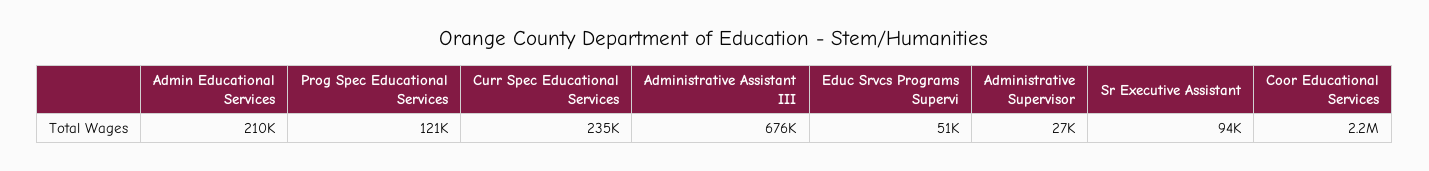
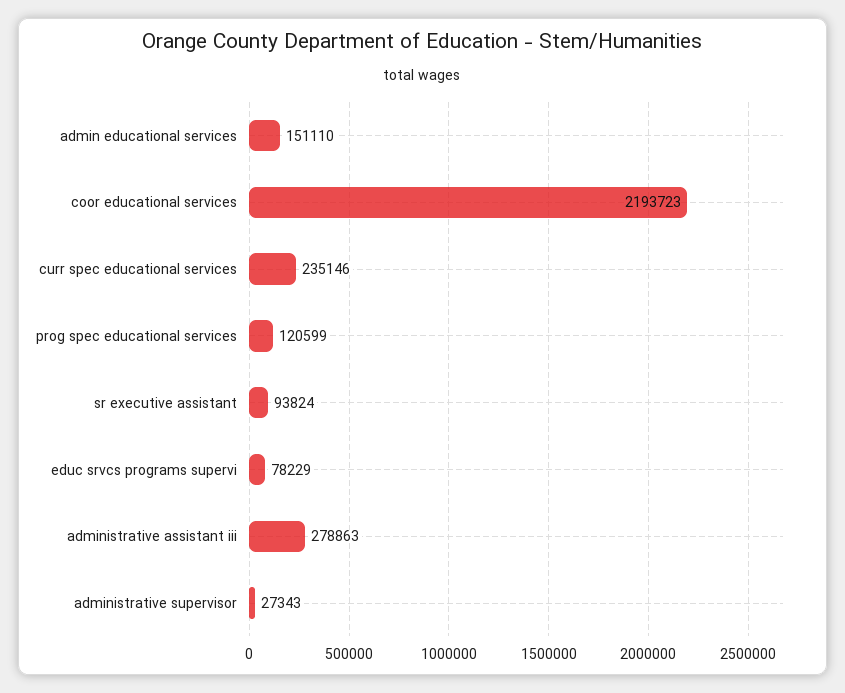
  {
-   "Admin Educational Services": 210000,
+   "Admin Educational Services": 151110,
    "Prog Spec Educational Services": 120599,
    "Curr Spec Educational Services": 235146,
-   "Administrative Assistant III": 676000,
+   "Administrative Assistant III": 278863,
-   "Educ Srvcs Programs Supervi": 51000,
+   "Educ Srvcs Programs Supervi": 78229,
    "Administrative Supervisor": 27343,
    "Sr Executive Assistant": 93824,
    "Coor Educational Services": 2193723
  }

